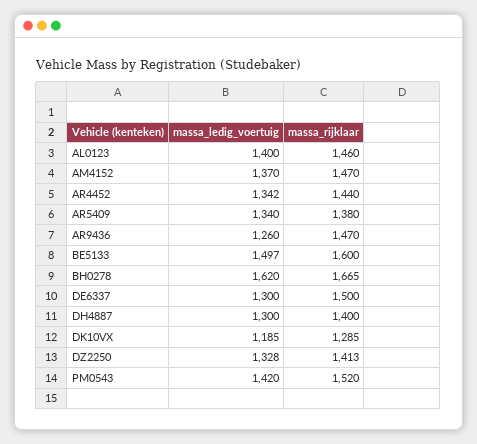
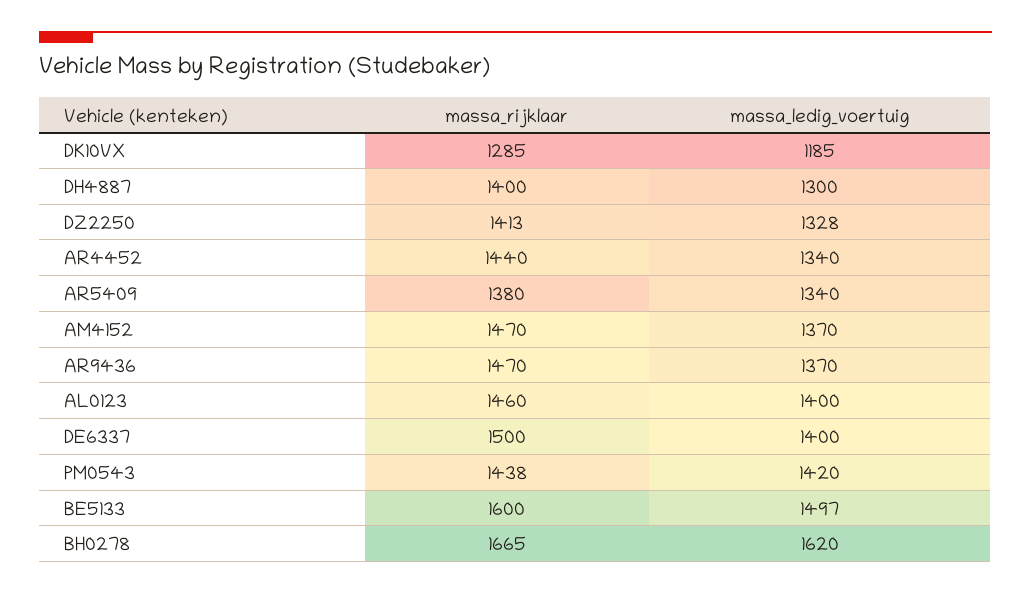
  {
    "massa_ledig_voertuig": {
      "AL0123": 1400,
      "AM4152": 1370,
-     "AR4452": 1342,
+     "AR4452": 1340,
      "AR5409": 1340,
-     "AR9436": 1260,
+     "AR9436": 1370,
      "BE5133": 1497,
      "BH0278": 1620,
-     "DE6337": 1300,
+     "DE6337": 1400,
      "DH4887": 1300,
      "DK10VX": 1185,
      "DZ2250": 1328,
      "PM0543": 1420
    },
    "massa_rijklaar": {
      "AL0123": 1460,
      "AM4152": 1470,
      "AR4452": 1440,
      "AR5409": 1380,
      "AR9436": 1470,
      "BE5133": 1600,
      "BH0278": 1665,
      "DE6337": 1500,
      "DH4887": 1400,
      "DK10VX": 1285,
      "DZ2250": 1413,
-     "PM0543": 1520
+     "PM0543": 1438
    }
  }

